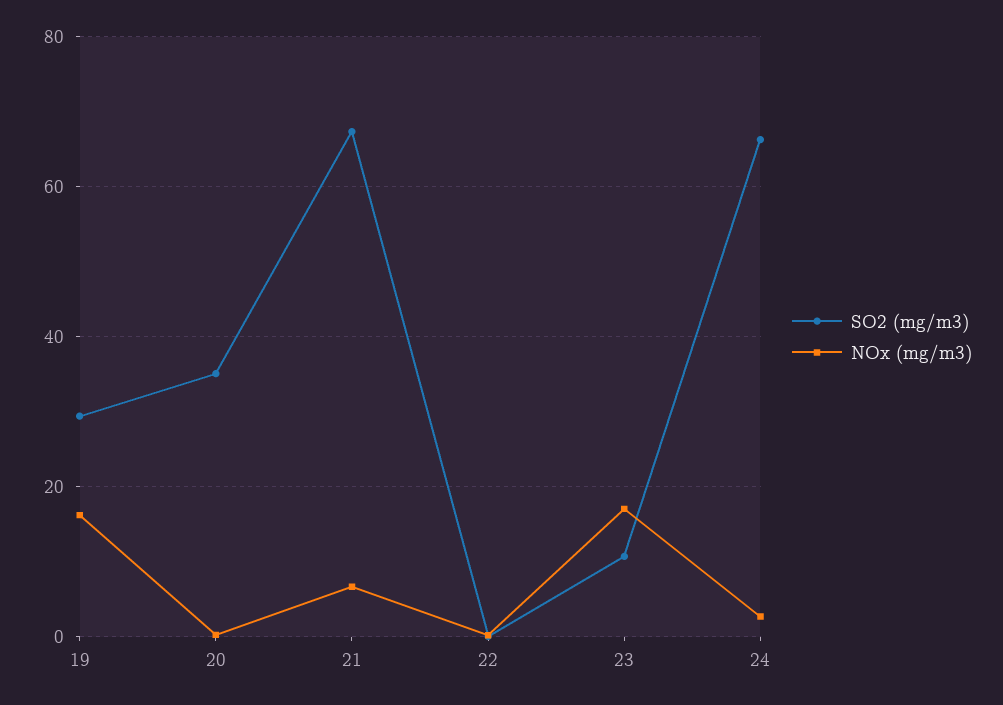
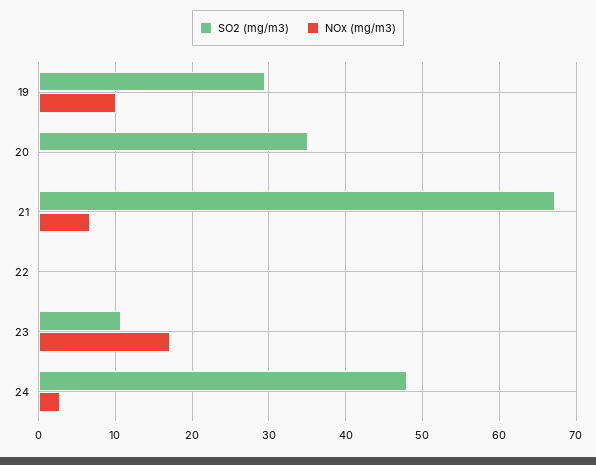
  {
    "SO2 (mg/m3)": {
      "19": 29,
      "20": 35,
      "21": 67,
      "22": 0,
      "23": 11,
-     "24": 66
+     "24": 48
    },
    "NOx (mg/m3)": {
-     "19": 16,
+     "19": 10,
      "20": 0,
      "21": 7,
      "22": 0,
      "23": 17,
      "24": 3
    }
  }

